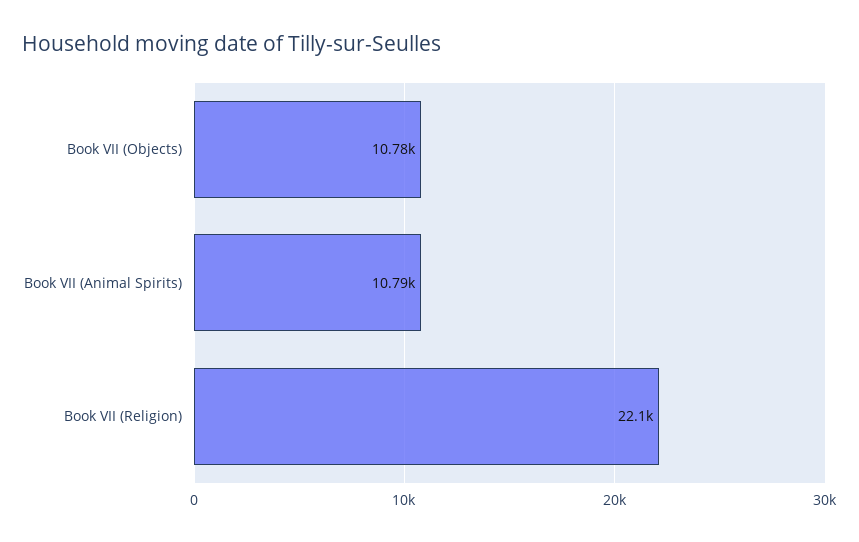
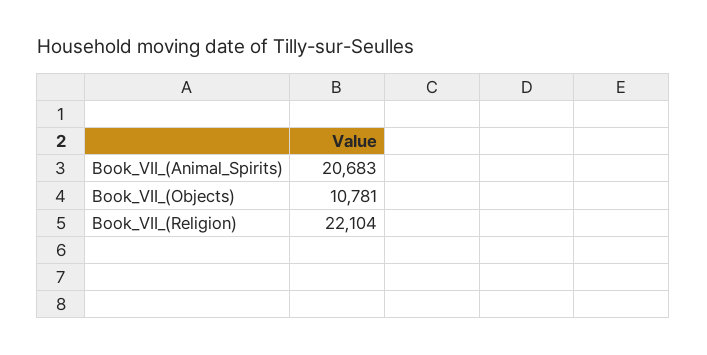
  {
    "Book VII (Objects)": 10781,
-   "Book VII (Animal Spirits)": 10790,
+   "Book VII (Animal Spirits)": 20683,
    "Book VII (Religion)": 22104
  }

